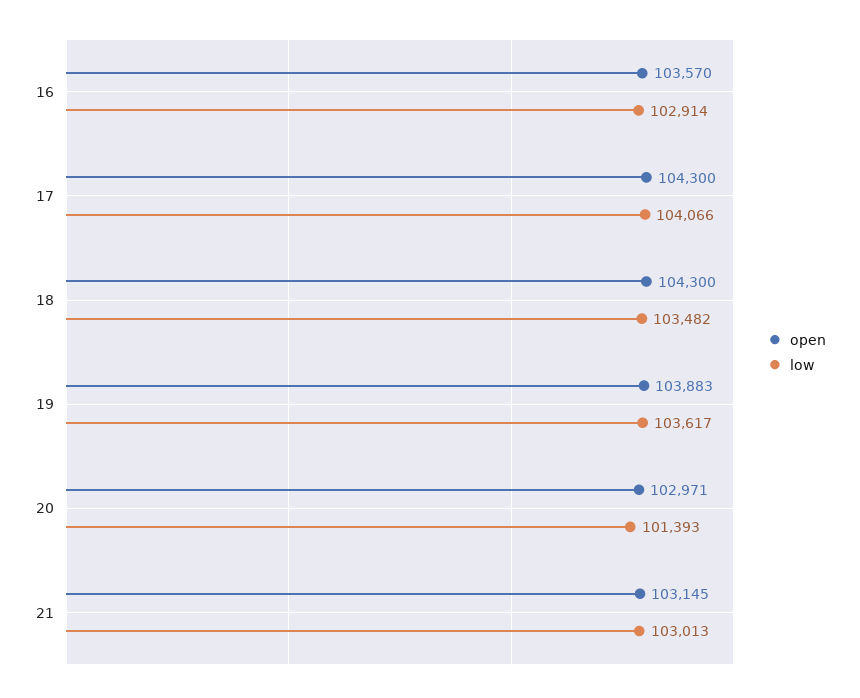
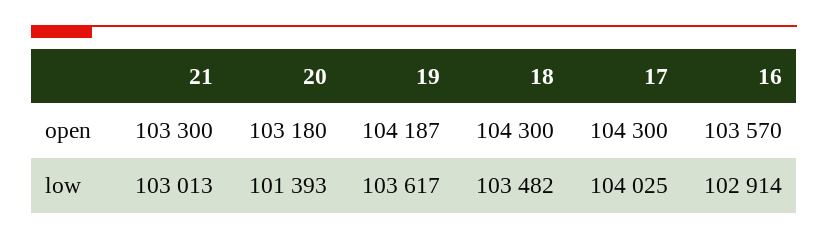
  {
    "open": {
      "16": 103570,
      "17": 104300,
      "18": 104300,
-     "19": 103883,
+     "19": 104187,
-     "20": 102971,
+     "20": 103180,
-     "21": 103145
+     "21": 103300
    },
    "low": {
      "16": 102914,
-     "17": 104066,
+     "17": 104025,
      "18": 103482,
      "19": 103617,
      "20": 101393,
      "21": 103013
    }
  }

